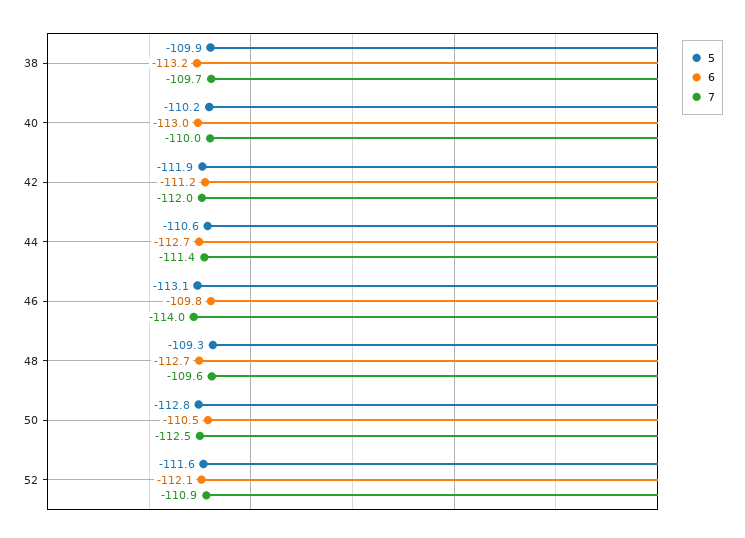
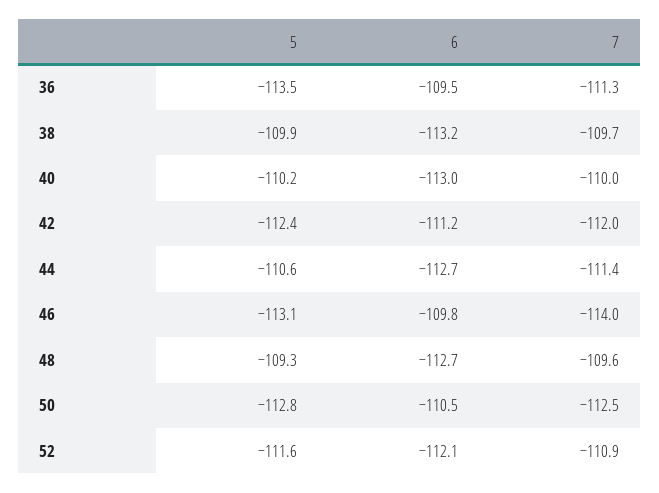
  {
    "5": {
      "38": -109.9,
      "40": -110.2,
-     "42": -111.9,
+     "42": -112.4,
      "44": -110.6,
      "46": -113.1,
      "48": -109.3,
      "50": -112.8,
-     "52": -111.6
+     "52": -111.6,
+     "36": -113.5
    },
    "6": {
      "38": -113.2,
      "40": -113,
      "42": -111.2,
      "44": -112.7,
      "46": -109.8,
      "48": -112.7,
      "50": -110.5,
-     "52": -112.1
+     "52": -112.1,
+     "36": -109.5
    },
    "7": {
      "38": -109.7,
      "40": -110,
      "42": -112,
      "44": -111.4,
      "46": -114,
      "48": -109.6,
      "50": -112.5,
-     "52": -110.9
+     "52": -110.9,
+     "36": -111.3
    }
  }

